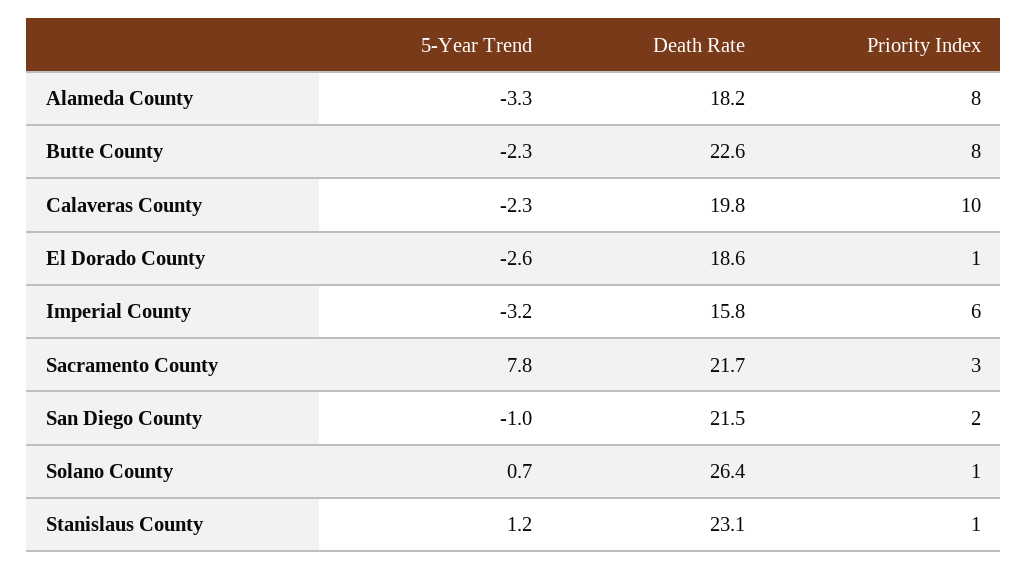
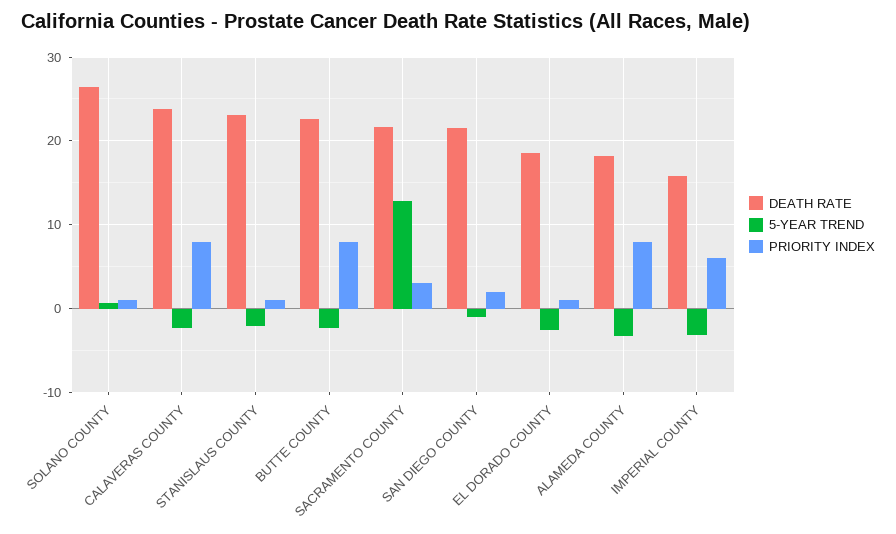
  {
    "5-Year Trend": {
      "Alameda County": -3.3,
      "Butte County": -2.3,
      "Calaveras County": -2.3,
      "El Dorado County": -2.6,
      "Imperial County": -3.2,
-     "Sacramento County": 7.8,
+     "Sacramento County": 13,
      "San Diego County": -1,
      "Solano County": 0.7,
-     "Stanislaus County": 1.2
+     "Stanislaus County": -2
    },
    "Death Rate": {
      "Alameda County": 18.2,
      "Butte County": 22.6,
-     "Calaveras County": 19.8,
+     "Calaveras County": 24,
      "El Dorado County": 18.6,
      "Imperial County": 15.8,
      "Sacramento County": 21.7,
      "San Diego County": 21.5,
      "Solano County": 26.4,
      "Stanislaus County": 23.1
    },
    "Priority Index": {
      "Alameda County": 8,
      "Butte County": 8,
-     "Calaveras County": 10,
+     "Calaveras County": 8,
      "El Dorado County": 1,
      "Imperial County": 6,
      "Sacramento County": 3,
      "San Diego County": 2,
      "Solano County": 1,
      "Stanislaus County": 1
    }
  }

